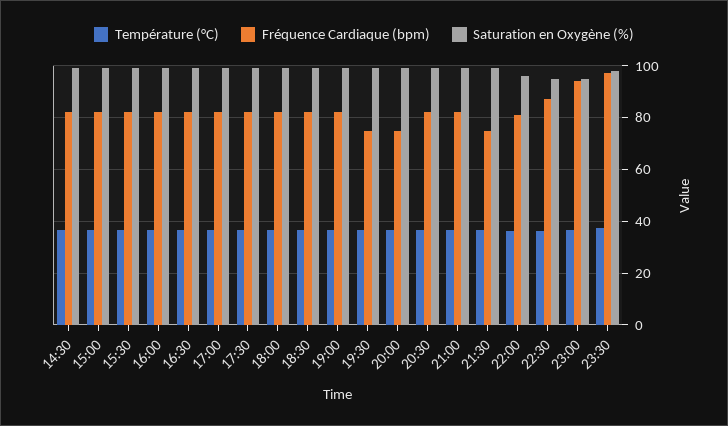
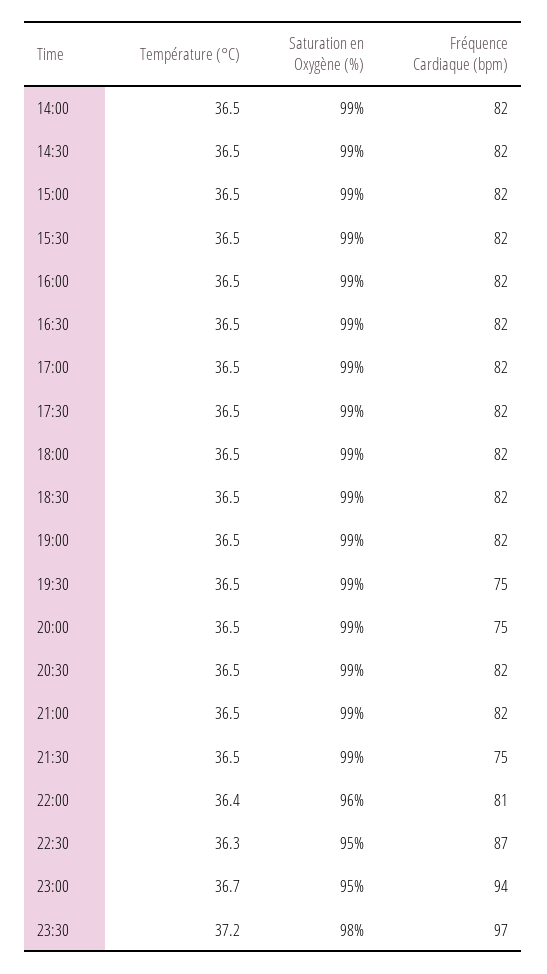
  {
    "Température (°C)": {
      "14:30": 36.5,
      "15:00": 36.5,
      "15:30": 36.5,
      "16:00": 36.5,
      "16:30": 36.5,
      "17:00": 36.5,
      "17:30": 36.5,
      "18:00": 36.5,
      "18:30": 36.5,
      "19:00": 36.5,
      "19:30": 36.5,
      "20:00": 36.5,
      "20:30": 36.5,
      "21:00": 36.5,
      "21:30": 36.5,
      "22:00": 36.4,
      "22:30": 36.3,
      "23:00": 36.7,
-     "23:30": 37.2
+     "23:30": 37.2,
+     "14:00": 36.5
    },
    "Fréquence Cardiaque (bpm)": {
      "14:30": 82,
      "15:00": 82,
      "15:30": 82,
      "16:00": 82,
      "16:30": 82,
      "17:00": 82,
      "17:30": 82,
      "18:00": 82,
      "18:30": 82,
      "19:00": 82,
      "19:30": 75,
      "20:00": 75,
      "20:30": 82,
      "21:00": 82,
      "21:30": 75,
      "22:00": 81,
      "22:30": 87,
      "23:00": 94,
-     "23:30": 97
+     "23:30": 97,
+     "14:00": 82
    },
    "Saturation en Oxygène (%)": {
      "14:30": 99,
      "15:00": 99,
      "15:30": 99,
      "16:00": 99,
      "16:30": 99,
      "17:00": 99,
      "17:30": 99,
      "18:00": 99,
      "18:30": 99,
      "19:00": 99,
      "19:30": 99,
      "20:00": 99,
      "20:30": 99,
      "21:00": 99,
      "21:30": 99,
      "22:00": 96,
      "22:30": 95,
      "23:00": 95,
-     "23:30": 98
+     "23:30": 98,
+     "14:00": 99
    }
  }

